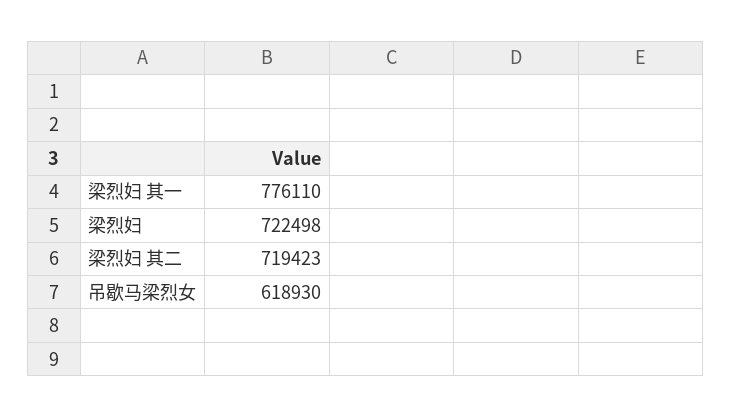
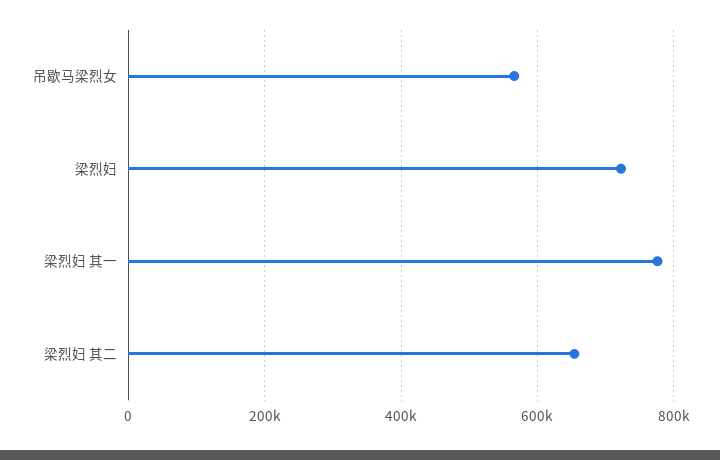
  {
    "梁烈妇 其一": 776110,
    "梁烈妇": 722498,
-   "梁烈妇 其二": 719423,
+   "梁烈妇 其二": 660000,
-   "吊歇马梁烈女": 618930
+   "吊歇马梁烈女": 560000
  }

